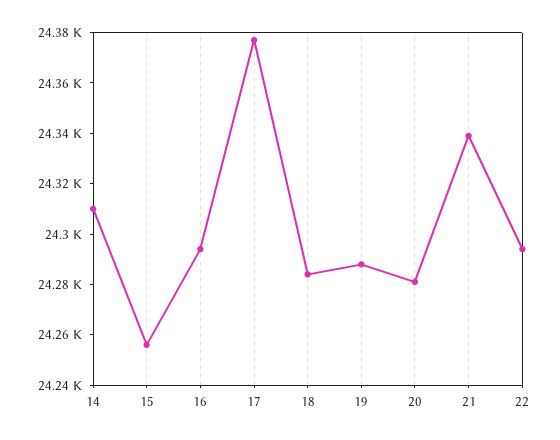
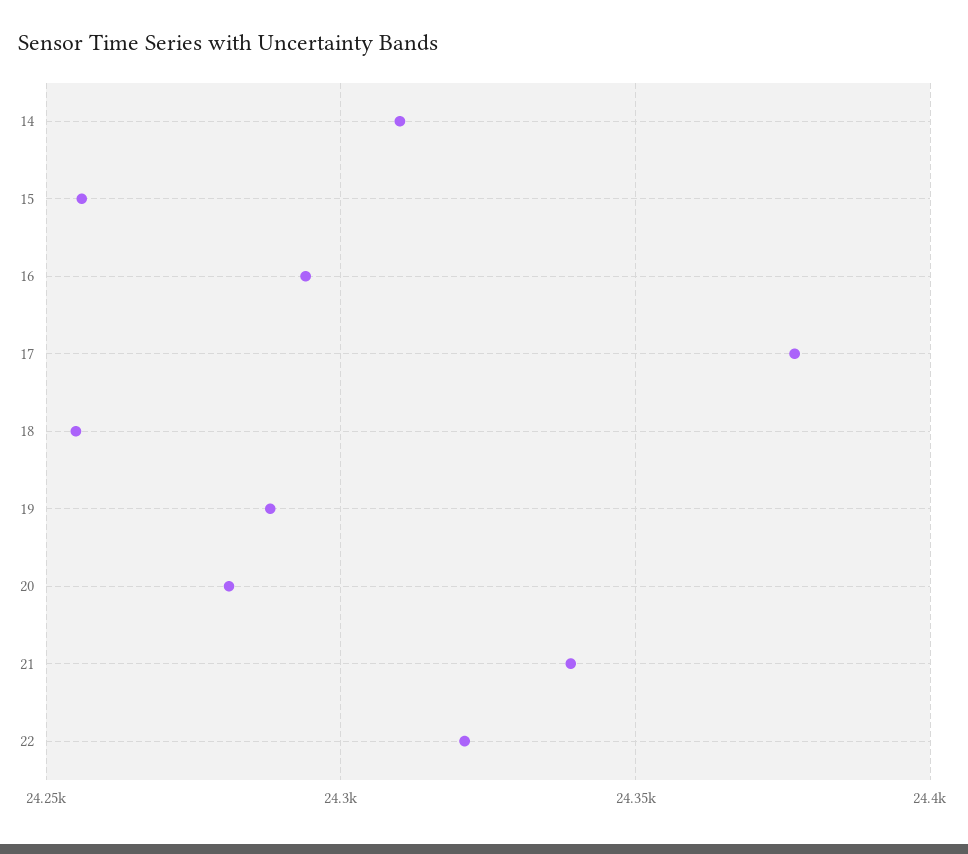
  {
    "14": 24310,
    "15": 24255,
    "16": 24295,
    "17": 24375,
-   "18": 24285,
+   "18": 24255,
    "19": 24290,
    "20": 24280,
    "21": 24340,
-   "22": 24295
+   "22": 24320
  }

